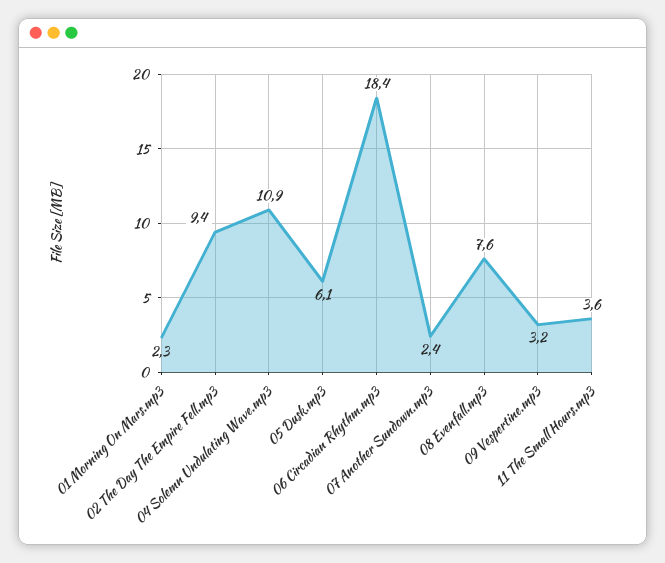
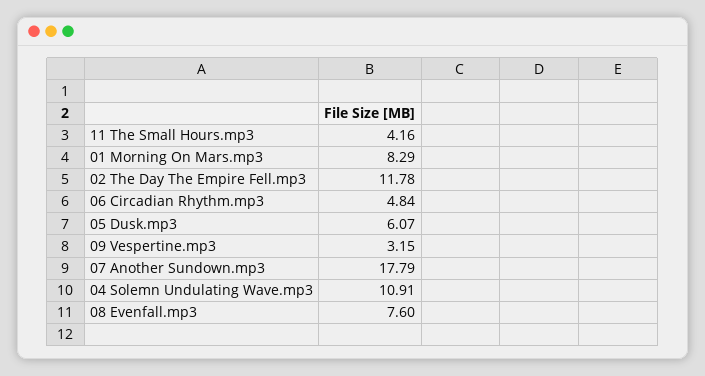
  {
-   "01 Morning On Mars.mp3": 2.3,
+   "01 Morning On Mars.mp3": 8.29,
-   "02 The Day The Empire Fell.mp3": 9.4,
+   "02 The Day The Empire Fell.mp3": 11.78,
    "04 Solemn Undulating Wave.mp3": 10.91,
    "05 Dusk.mp3": 6.07,
-   "06 Circadian Rhythm.mp3": 18.4,
+   "06 Circadian Rhythm.mp3": 4.84,
-   "07 Another Sundown.mp3": 2.4,
+   "07 Another Sundown.mp3": 17.79,
    "08 Evenfall.mp3": 7.6,
    "09 Vespertine.mp3": 3.15,
-   "11 The Small Hours.mp3": 3.6
+   "11 The Small Hours.mp3": 4.16
  }

